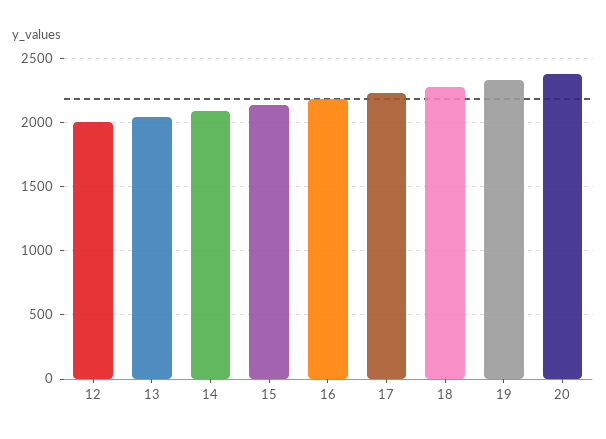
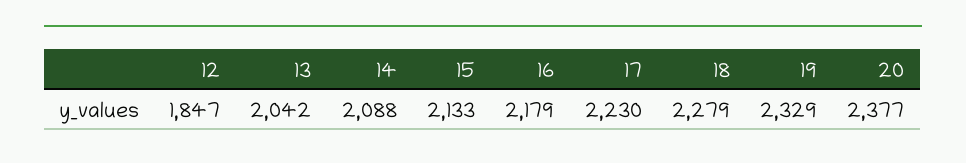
  {
-   "12": 2000,
+   "12": 1847,
    "13": 2042,
    "14": 2088,
    "15": 2133,
    "16": 2179,
    "17": 2230,
    "18": 2279,
    "19": 2329,
    "20": 2377
  }

